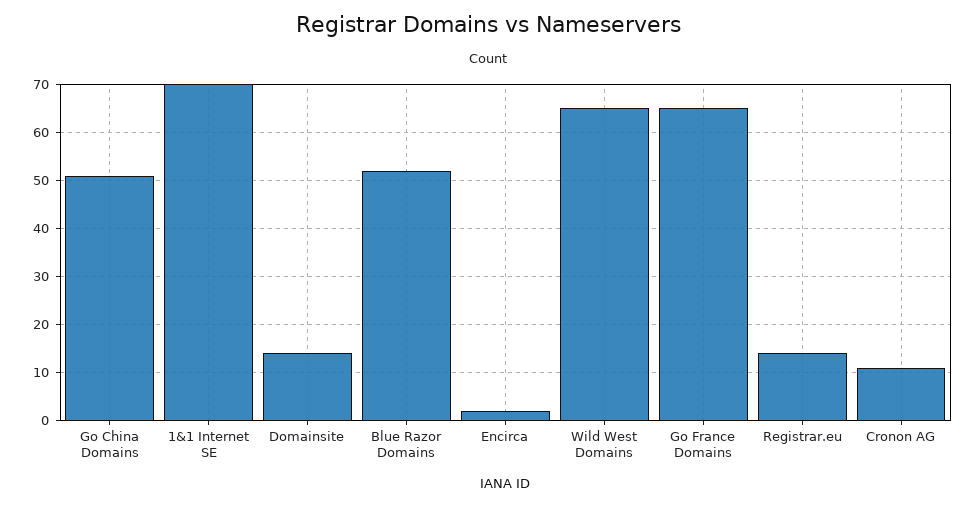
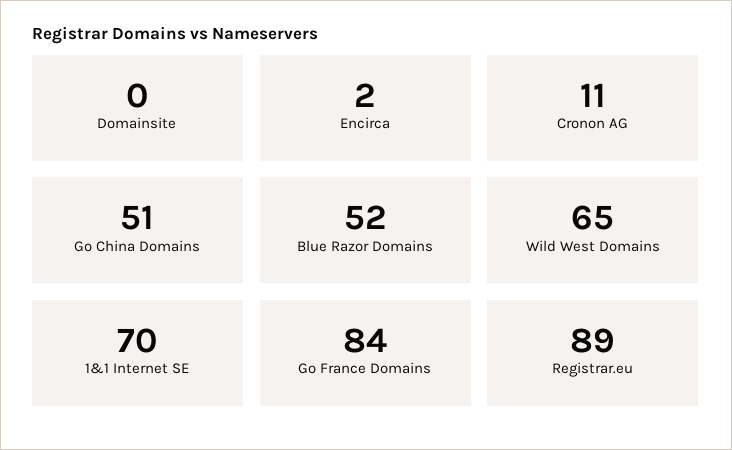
  {
    "Go China Domains": 51,
    "1&1 Internet SE": 70,
-   "Domainsite": 15,
+   "Domainsite": 0,
    "Blue Razor Domains": 52,
    "Encirca": 2,
    "Wild West Domains": 65,
-   "Go France Domains": 65,
+   "Go France Domains": 84,
-   "Registrar.eu": 15,
+   "Registrar.eu": 89,
    "Cronon AG": 11
  }

